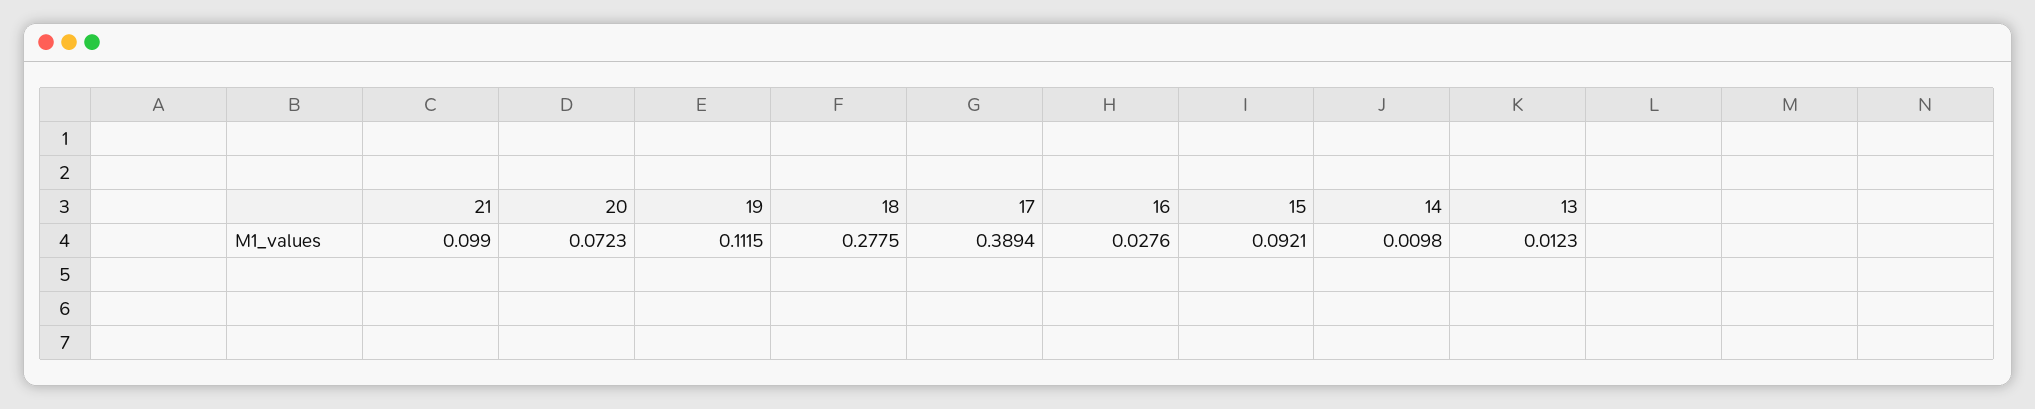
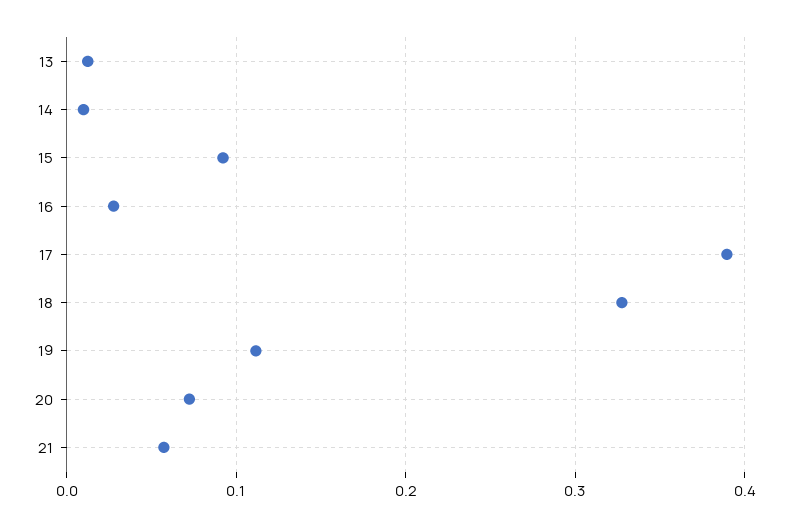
  {
-   "21": 0.099,
+   "21": 0.06,
    "20": 0.0723,
    "19": 0.1115,
-   "18": 0.2775,
+   "18": 0.33,
    "17": 0.3894,
    "16": 0.0276,
    "15": 0.0921,
    "14": 0.0098,
    "13": 0.0123
  }

